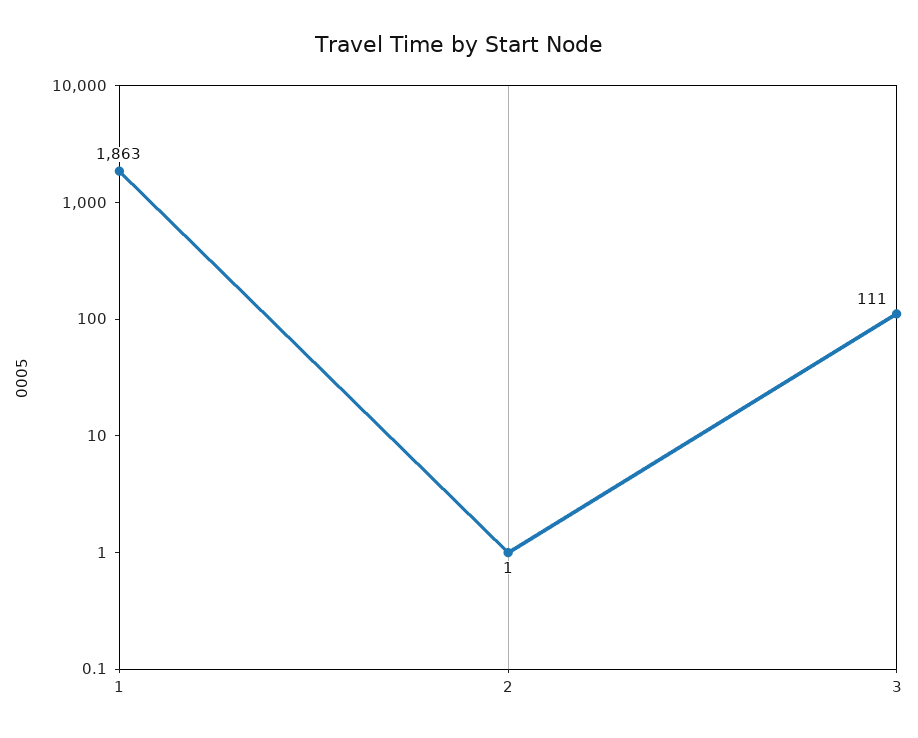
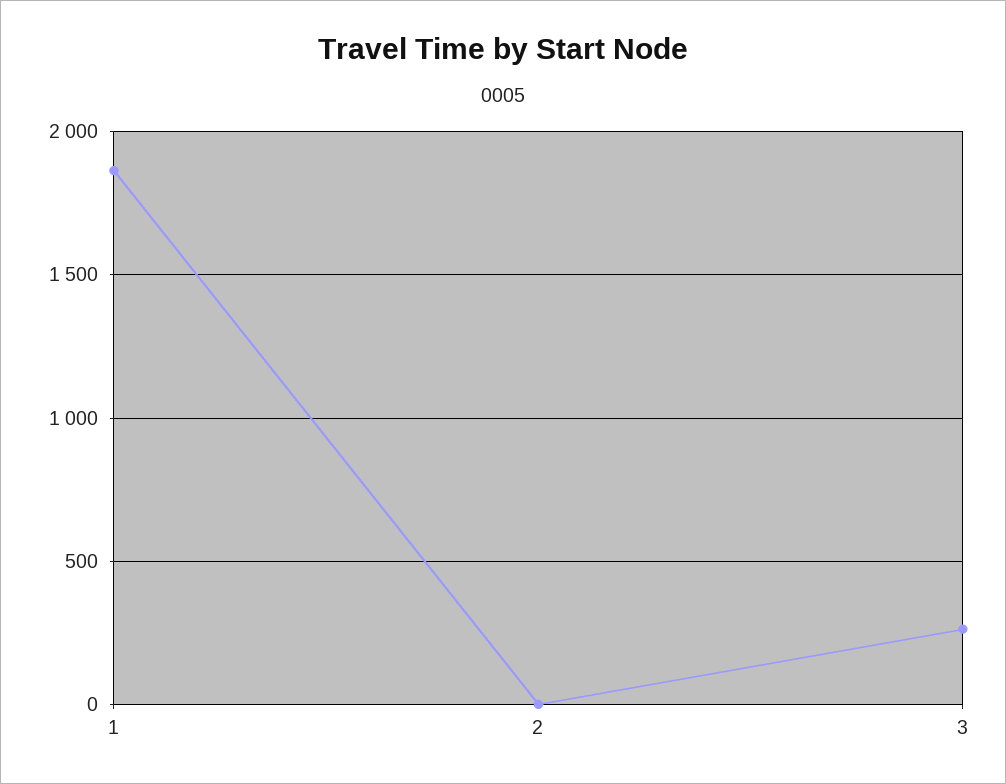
  {
    "1": 1863,
    "2": 1,
-   "3": 111
+   "3": 250
  }

